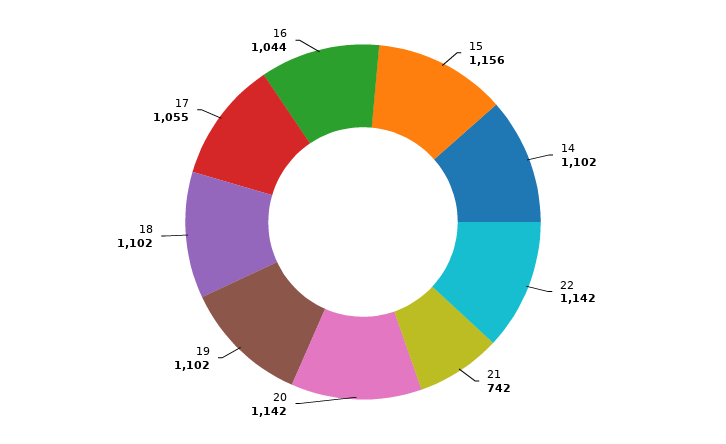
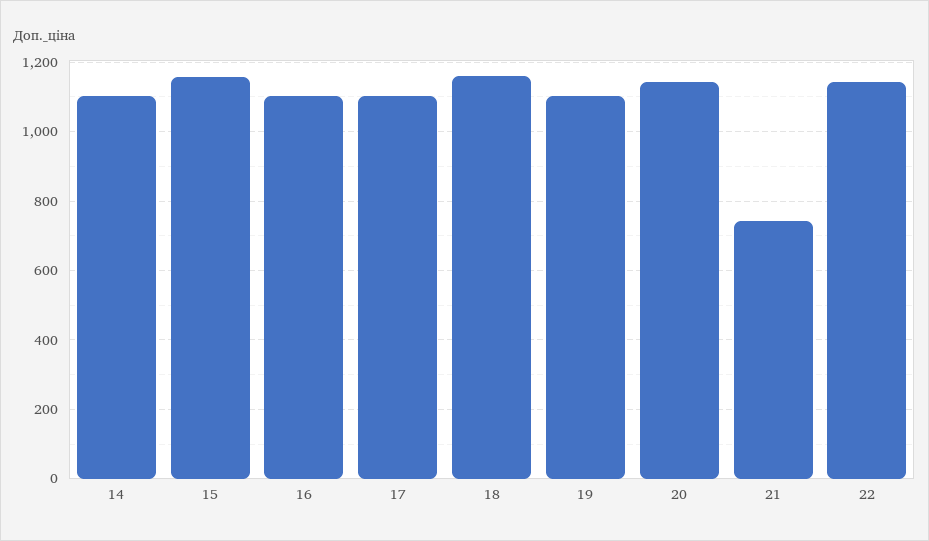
  {
    "15": 1156,
    "14": 1102,
    "22": 1142,
    "21": 742,
    "20": 1142,
    "19": 1102,
-   "18": 1102,
+   "18": 1160,
-   "17": 1055,
+   "17": 1100,
-   "16": 1044
+   "16": 1100
  }

